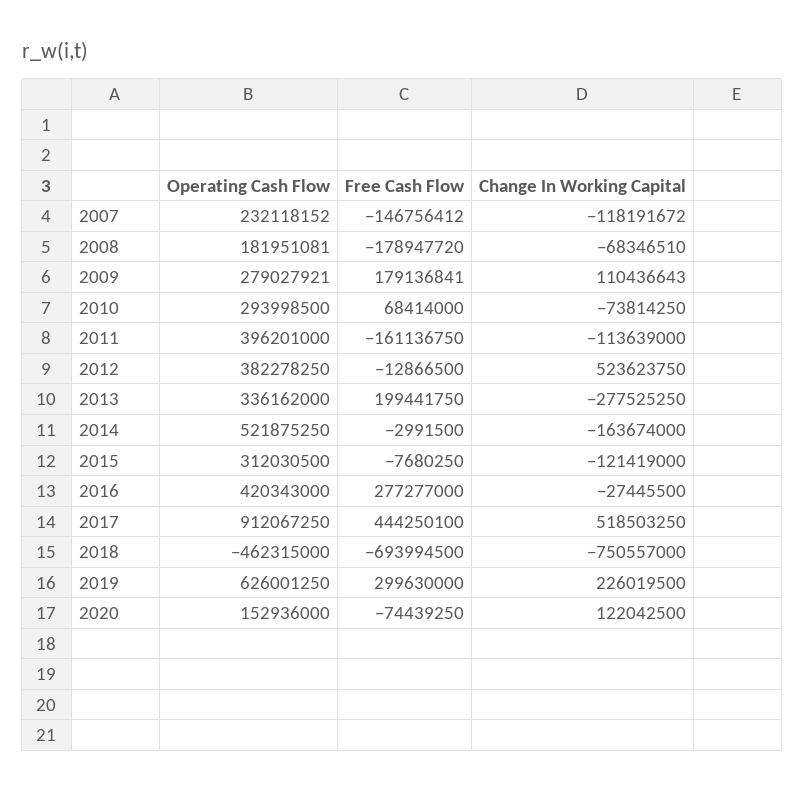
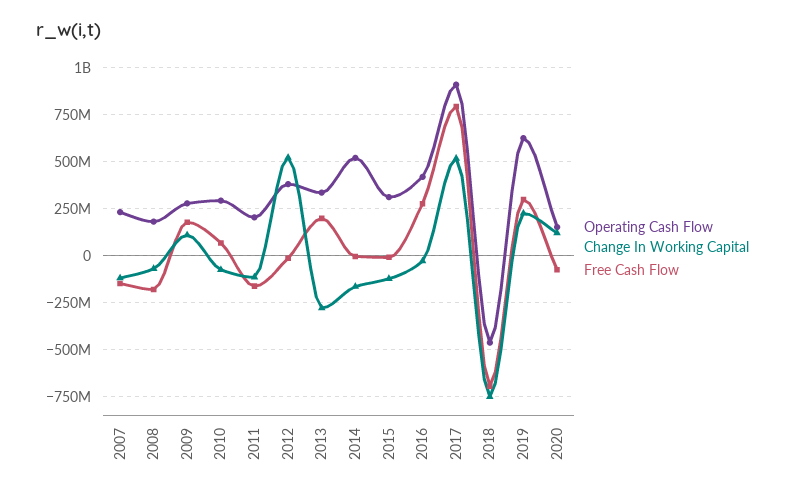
  {
    "Operating Cash Flow": {
      "2007": 232118152,
      "2008": 181951081,
      "2009": 279027921,
      "2010": 293998500,
-     "2011": 396201000,
+     "2011": 200000000,
      "2012": 382278250,
      "2013": 336162000,
      "2014": 521875250,
      "2015": 312030500,
      "2016": 420343000,
      "2017": 912067250,
      "2018": -462315000,
      "2019": 626001250,
      "2020": 152936000
    },
    "Free Cash Flow": {
      "2007": -146756412,
      "2008": -178947720,
      "2009": 179136841,
      "2010": 68414000,
      "2011": -161136750,
      "2012": -12866500,
      "2013": 199441750,
      "2014": -2991500,
      "2015": -7680250,
      "2016": 277277000,
-     "2017": 444250100,
+     "2017": 800000000,
      "2018": -693994500,
      "2019": 299630000,
      "2020": -74439250
    },
    "Change In Working Capital": {
      "2007": -118191672,
      "2008": -68346510,
      "2009": 110436643,
      "2010": -73814250,
      "2011": -113639000,
      "2012": 523623750,
      "2013": -277525250,
      "2014": -163674000,
      "2015": -121419000,
      "2016": -27445500,
      "2017": 518503250,
      "2018": -750557000,
      "2019": 226019500,
      "2020": 122042500
    }
  }

